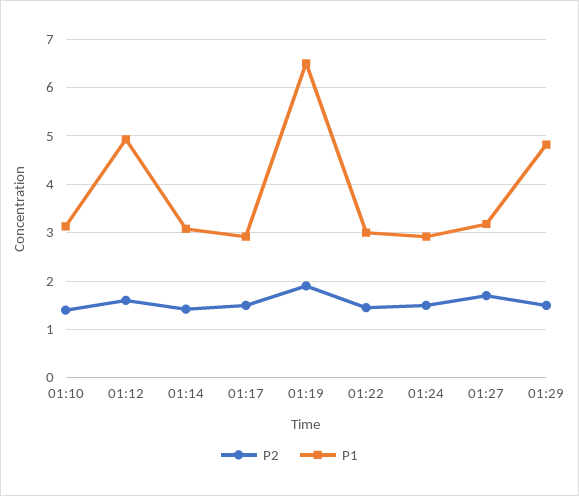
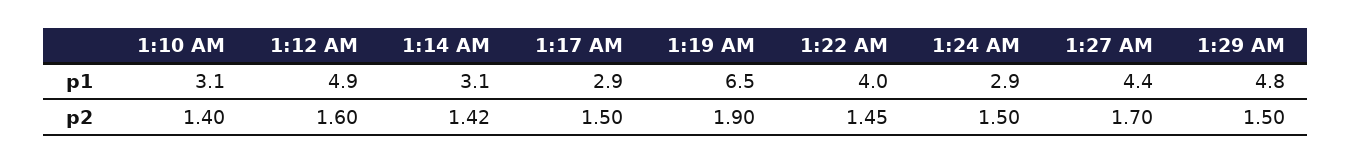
  {
    "P2": {
      "01:10": 1.4,
      "01:12": 1.6,
      "01:14": 1.42,
      "01:17": 1.5,
      "01:19": 1.9,
      "01:22": 1.45,
      "01:24": 1.5,
      "01:27": 1.7,
      "01:29": 1.5
    },
    "P1": {
      "01:10": 3.1,
      "01:12": 4.9,
      "01:14": 3.1,
      "01:17": 2.9,
      "01:19": 6.5,
-     "01:22": 3,
+     "01:22": 4,
      "01:24": 2.9,
-     "01:27": 3.2,
+     "01:27": 4.4,
      "01:29": 4.8
    }
  }

